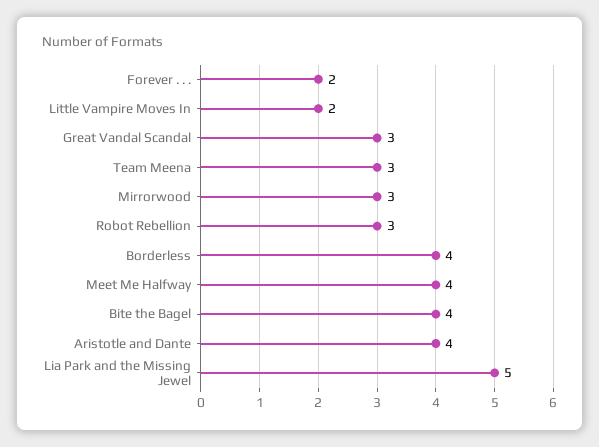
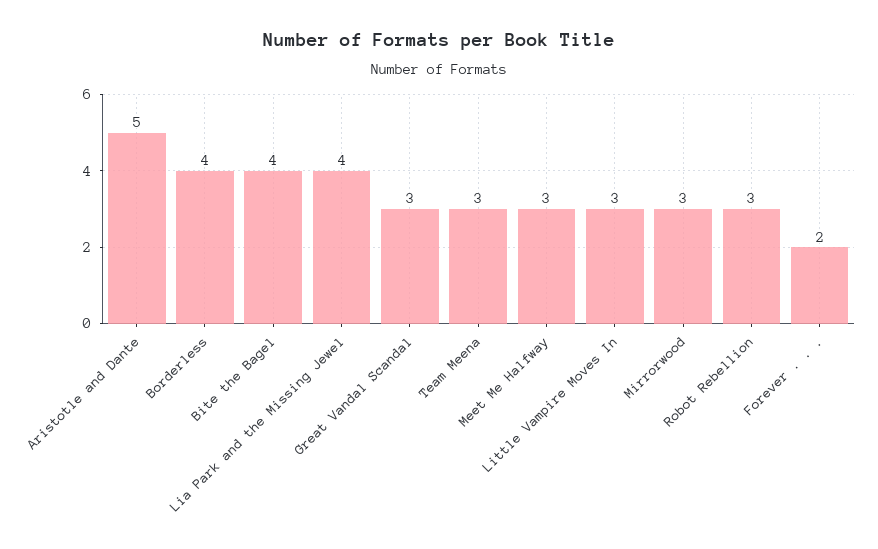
  {
    "Forever . . .": 2,
-   "Little Vampire Moves In": 2,
+   "Little Vampire Moves In": 3,
    "Great Vandal Scandal": 3,
    "Team Meena": 3,
    "Mirrorwood": 3,
    "Robot Rebellion": 3,
    "Borderless": 4,
-   "Meet Me Halfway": 4,
+   "Meet Me Halfway": 3,
    "Bite the Bagel": 4,
-   "Aristotle and Dante": 4,
+   "Aristotle and Dante": 5,
-   "Lia Park and the Missing Jewel": 5
+   "Lia Park and the Missing Jewel": 4
  }

